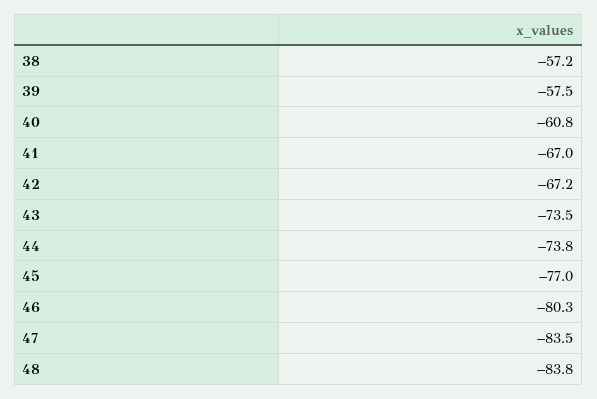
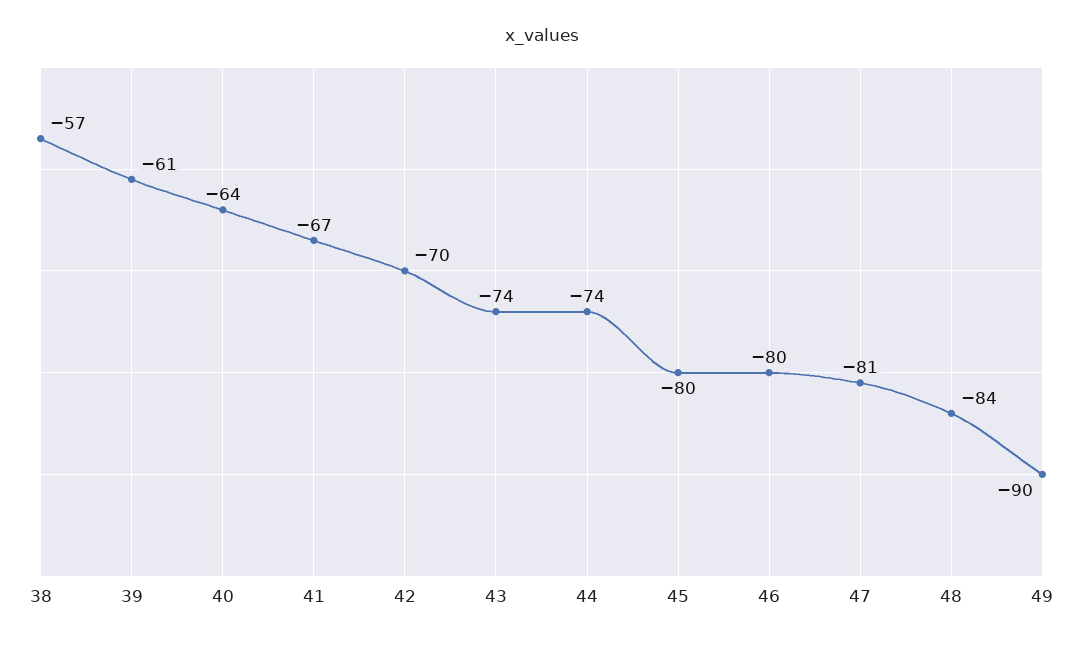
  {
    "38": -57.2,
-   "39": -57.5,
+   "39": -61,
-   "40": -60.8,
+   "40": -64,
    "41": -67,
-   "42": -67.2,
+   "42": -70,
    "43": -73.5,
    "44": -73.8,
-   "45": -77,
+   "45": -80,
    "46": -80.3,
-   "47": -83.5,
+   "47": -81,
-   "48": -83.8
+   "48": -83.8,
+   "49": -90
  }

